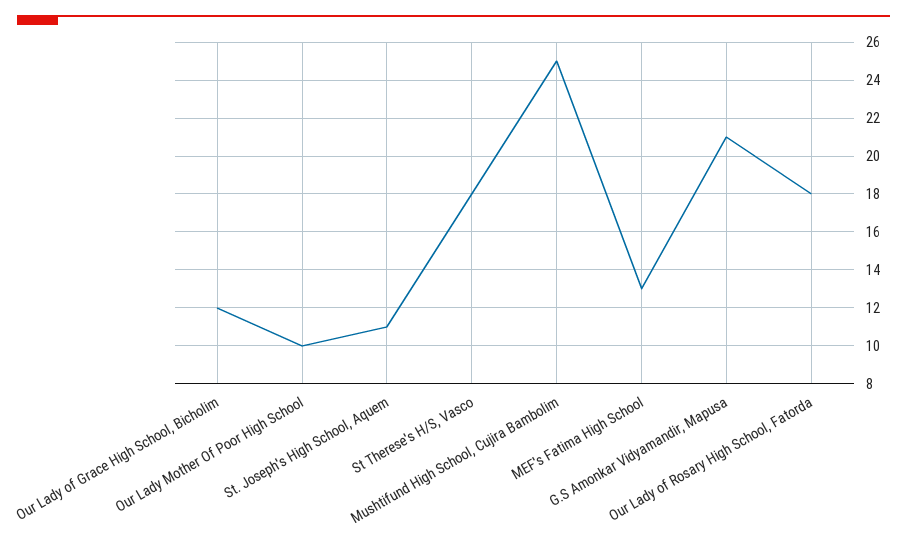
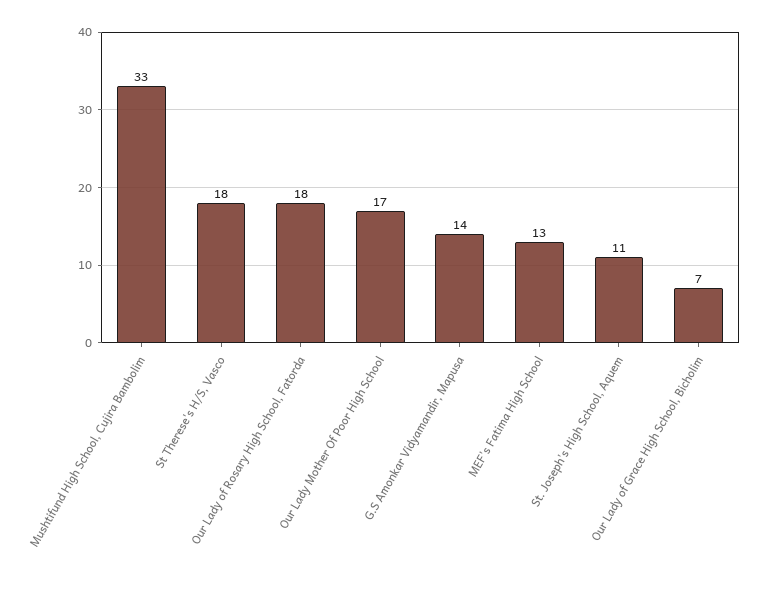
  {
-   "Our Lady of Grace High School, Bicholim": 12,
+   "Our Lady of Grace High School, Bicholim": 7,
-   "Our Lady Mother Of Poor High School": 10,
+   "Our Lady Mother Of Poor High School": 17,
    "St. Joseph's High School, Aquem": 11,
    "St Therese's H/S, Vasco": 18,
-   "Mushtifund High School, Cujira Bambolim": 25,
+   "Mushtifund High School, Cujira Bambolim": 33,
    "MEF's Fatima High School": 13,
-   "G.S Amonkar Vidyamandir, Mapusa": 21,
+   "G.S Amonkar Vidyamandir, Mapusa": 14,
    "Our Lady of Rosary High School, Fatorda": 18
  }

